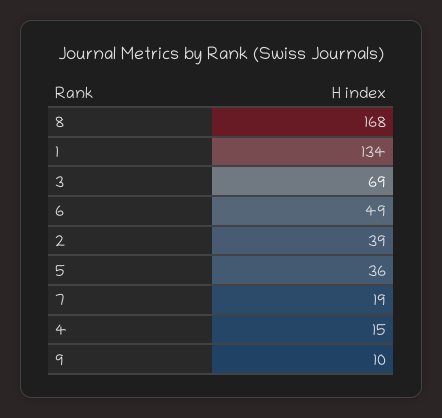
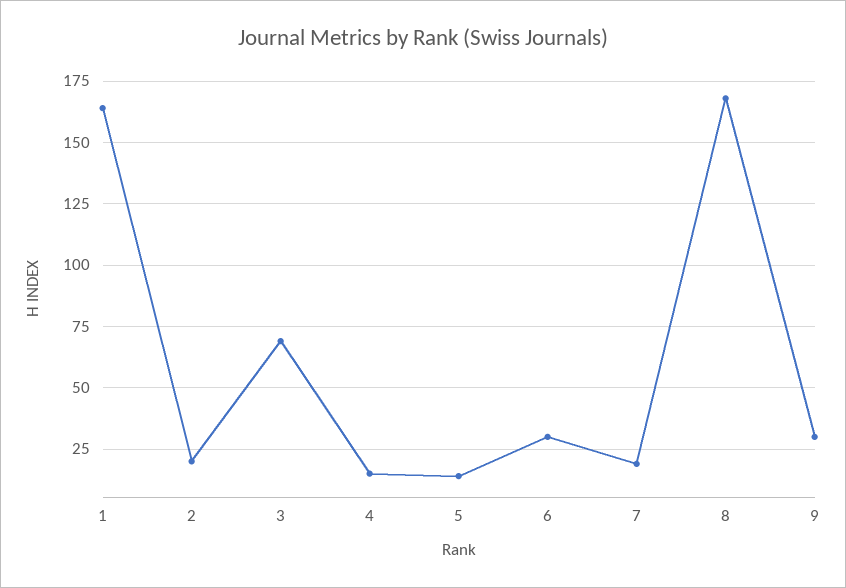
  {
    "8": 168,
-   "1": 134,
+   "1": 165,
    "3": 69,
-   "6": 49,
+   "6": 30,
-   "2": 39,
+   "2": 20,
-   "5": 36,
+   "5": 15,
    "7": 19,
    "4": 15,
-   "9": 10
+   "9": 30
  }

